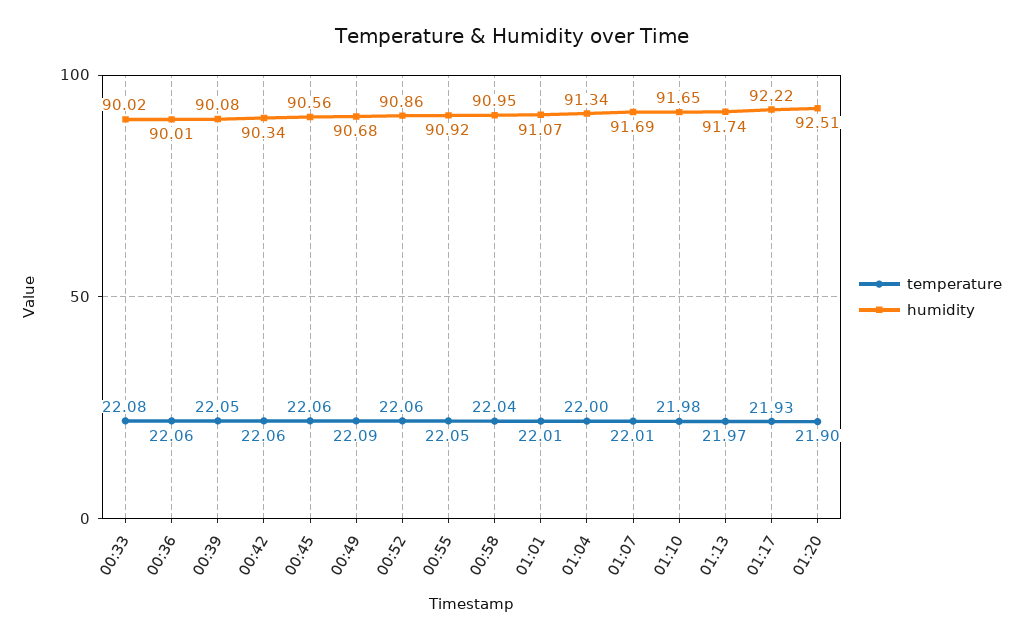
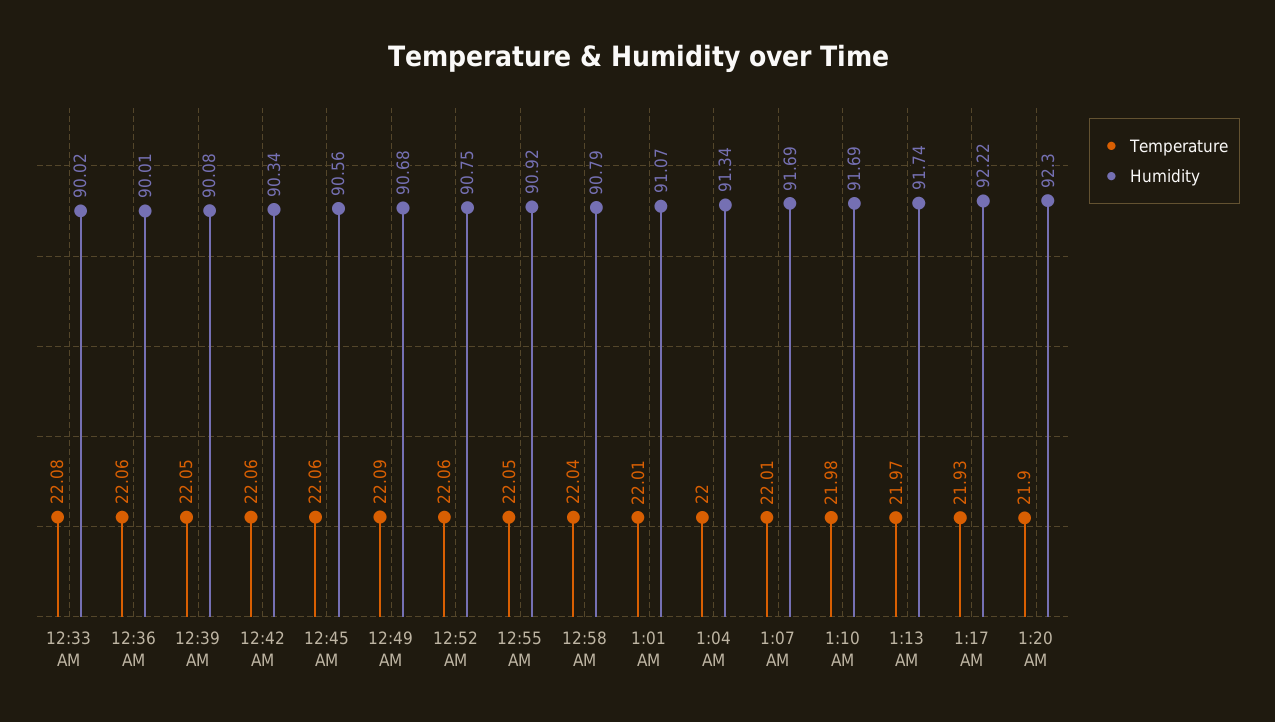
  {
    "temperature": {
      "00:33": 22.08,
      "00:36": 22.06,
      "00:39": 22.05,
      "00:42": 22.06,
      "00:45": 22.06,
      "00:49": 22.09,
      "00:52": 22.06,
      "00:55": 22.05,
      "00:58": 22.04,
      "01:01": 22.01,
      "01:04": 22,
      "01:07": 22.01,
      "01:10": 21.98,
      "01:13": 21.97,
      "01:17": 21.93,
      "01:20": 21.9
    },
    "humidity": {
      "00:33": 90.02,
      "00:36": 90.01,
      "00:39": 90.08,
      "00:42": 90.34,
      "00:45": 90.56,
      "00:49": 90.68,
-     "00:52": 90.86,
+     "00:52": 90.75,
      "00:55": 90.92,
-     "00:58": 90.95,
+     "00:58": 90.79,
      "01:01": 91.07,
      "01:04": 91.34,
      "01:07": 91.69,
-     "01:10": 91.65,
+     "01:10": 91.69,
      "01:13": 91.74,
      "01:17": 92.22,
-     "01:20": 92.51
+     "01:20": 92.3
    }
  }

